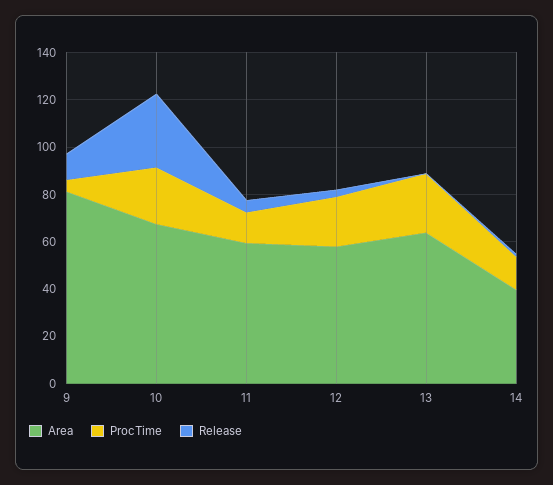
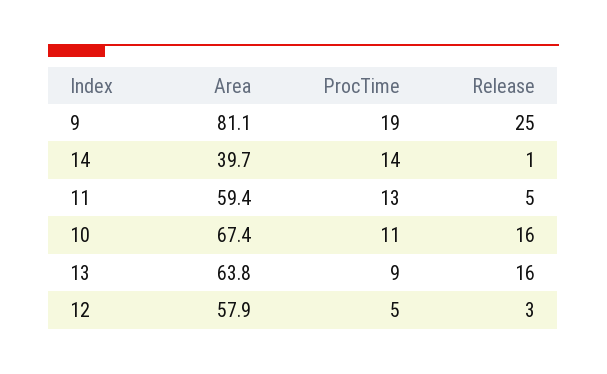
  {
    "Area": {
      "9": 81.1,
      "10": 67.4,
      "11": 59.4,
      "12": 57.9,
      "13": 63.8,
      "14": 39.7
    },
    "ProcTime": {
-     "9": 5,
+     "9": 19,
-     "10": 25,
+     "10": 11,
      "11": 13,
-     "12": 20,
+     "12": 5,
-     "13": 25,
+     "13": 9,
      "14": 14
    },
    "Release": {
-     "9": 10,
+     "9": 25,
-     "10": 30,
+     "10": 16,
      "11": 5,
      "12": 3,
-     "13": 0,
+     "13": 16,
      "14": 1
    }
  }

